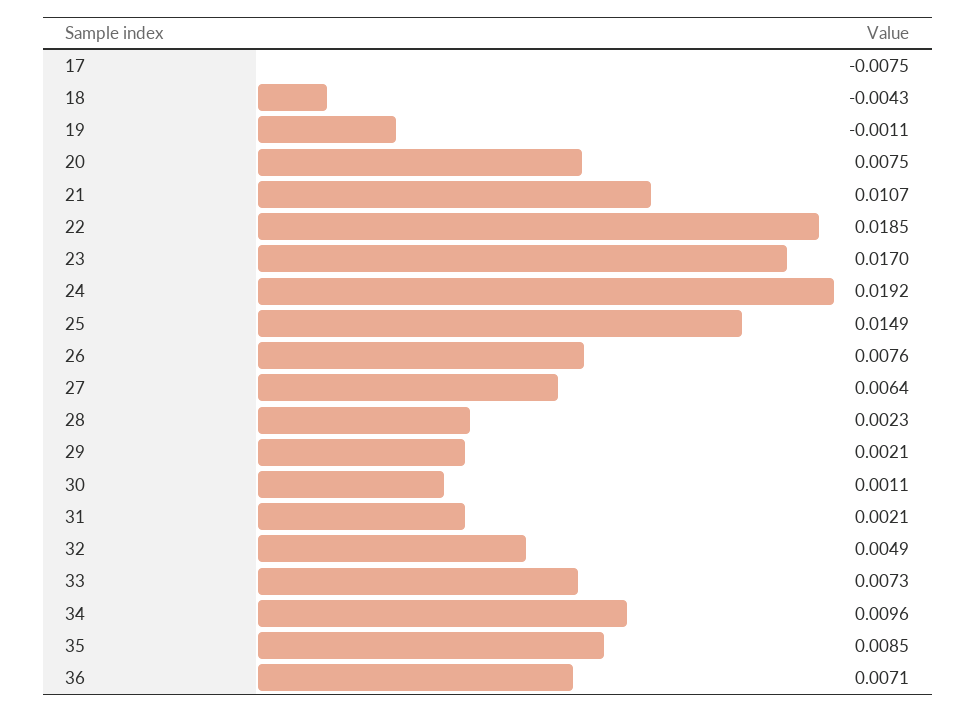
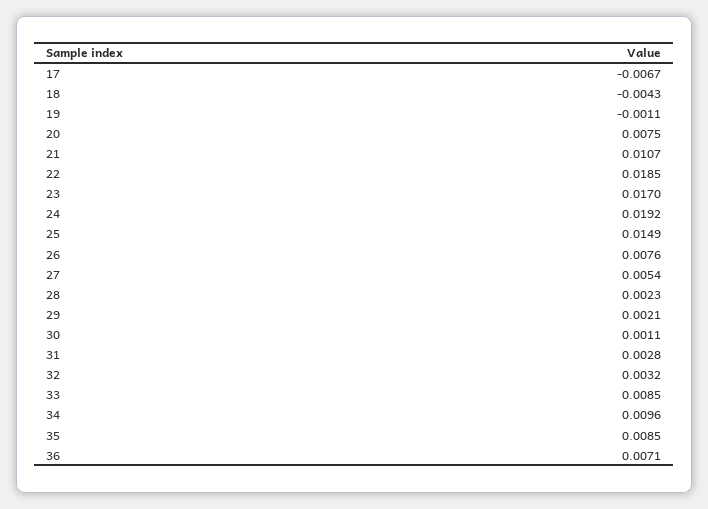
  {
-   "17": -0.0075,
+   "17": -0.0067,
    "18": -0.0043,
    "19": -0.0011,
    "20": 0.0075,
    "21": 0.0107,
    "22": 0.0185,
    "23": 0.017,
    "24": 0.0192,
    "25": 0.0149,
    "26": 0.0076,
-   "27": 0.0064,
+   "27": 0.0054,
    "28": 0.0023,
    "29": 0.0021,
    "30": 0.0011,
-   "31": 0.0021,
+   "31": 0.0028,
-   "32": 0.0049,
+   "32": 0.0032,
-   "33": 0.0073,
+   "33": 0.0085,
    "34": 0.0096,
    "35": 0.0085,
    "36": 0.0071
  }

